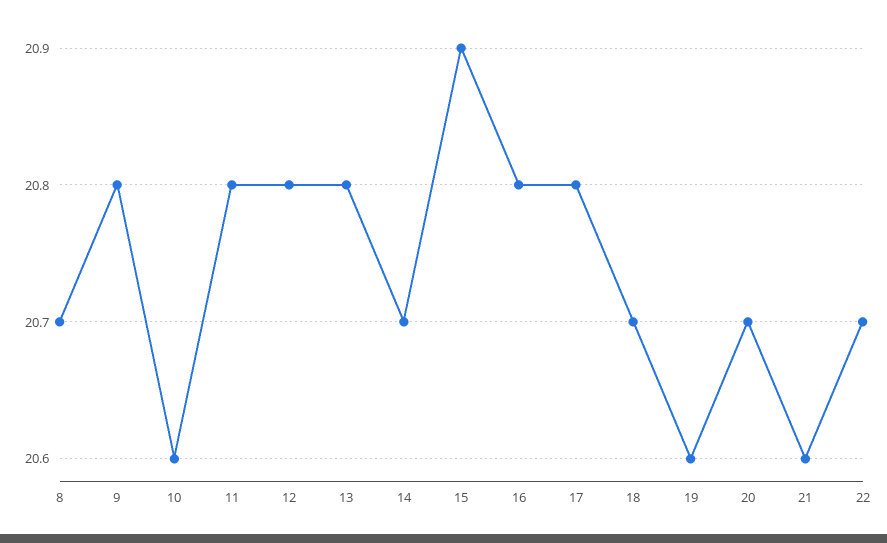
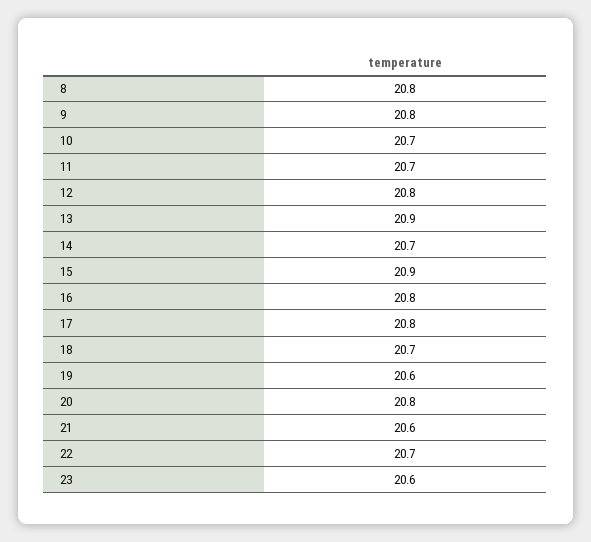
  {
-   "8": 20.7,
+   "8": 20.8,
    "9": 20.8,
-   "10": 20.6,
+   "10": 20.7,
-   "11": 20.8,
+   "11": 20.7,
    "12": 20.8,
-   "13": 20.8,
+   "13": 20.9,
    "14": 20.7,
    "15": 20.9,
    "16": 20.8,
    "17": 20.8,
    "18": 20.7,
    "19": 20.6,
-   "20": 20.7,
+   "20": 20.8,
    "21": 20.6,
-   "22": 20.7
+   "22": 20.7,
+   "23": 20.6
  }

